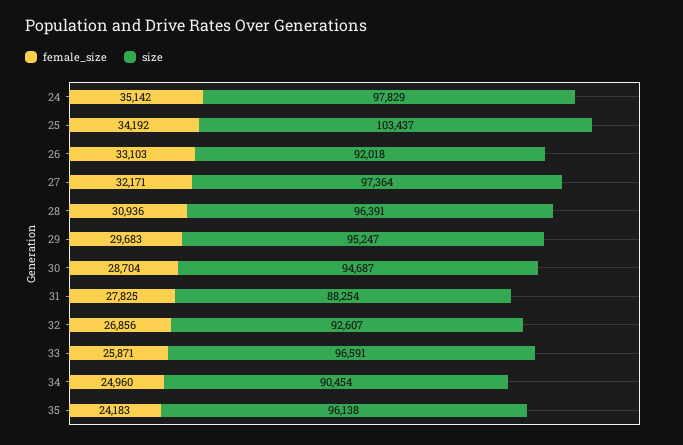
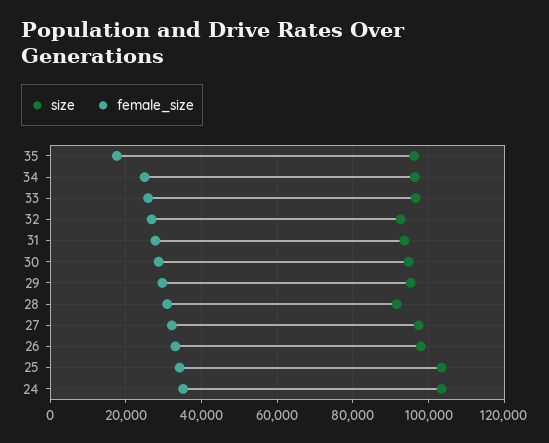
  {
    "female_size": {
      "24": 35142,
      "25": 34192,
      "26": 33103,
      "27": 32171,
      "28": 30936,
      "29": 29683,
      "30": 28704,
      "31": 27825,
      "32": 26856,
      "33": 25871,
      "34": 24960,
-     "35": 24183
+     "35": 18000
    },
    "size": {
-     "24": 97829,
+     "24": 104000,
      "25": 103437,
-     "26": 92018,
+     "26": 98000,
      "27": 97364,
-     "28": 96391,
+     "28": 92000,
      "29": 95247,
      "30": 94687,
-     "31": 88254,
+     "31": 94000,
      "32": 92607,
      "33": 96591,
-     "34": 90454,
+     "34": 96000,
      "35": 96138
    }
  }

